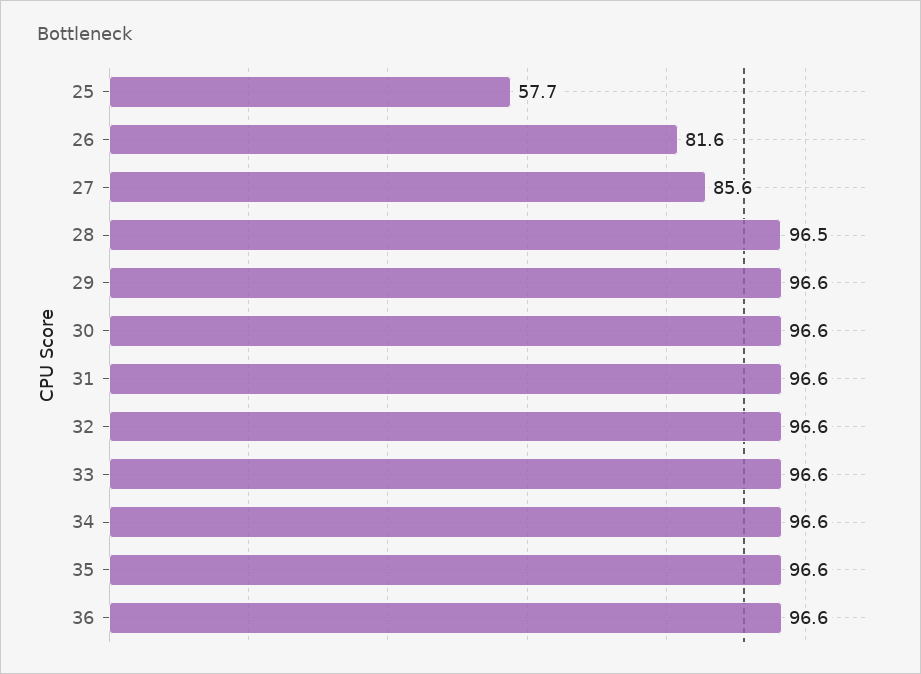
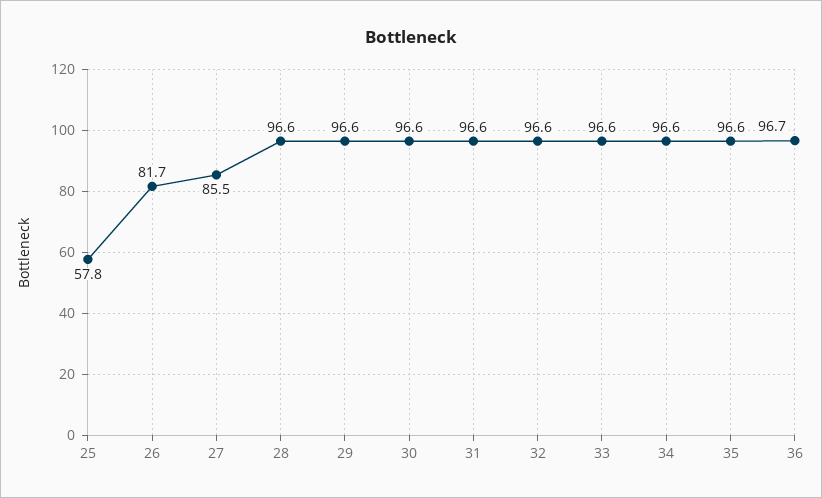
  {
-   "25": 57.7,
+   "25": 57.8,
-   "26": 81.6,
+   "26": 81.7,
-   "27": 85.6,
+   "27": 85.5,
-   "28": 96.5,
+   "28": 96.6,
    "29": 96.6,
    "30": 96.6,
    "31": 96.6,
    "32": 96.6,
    "33": 96.6,
    "34": 96.6,
    "35": 96.6,
-   "36": 96.6
+   "36": 96.7
  }

